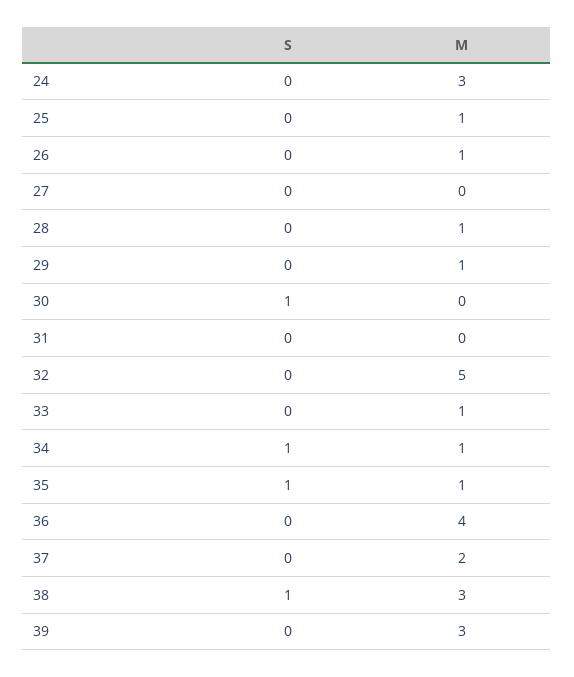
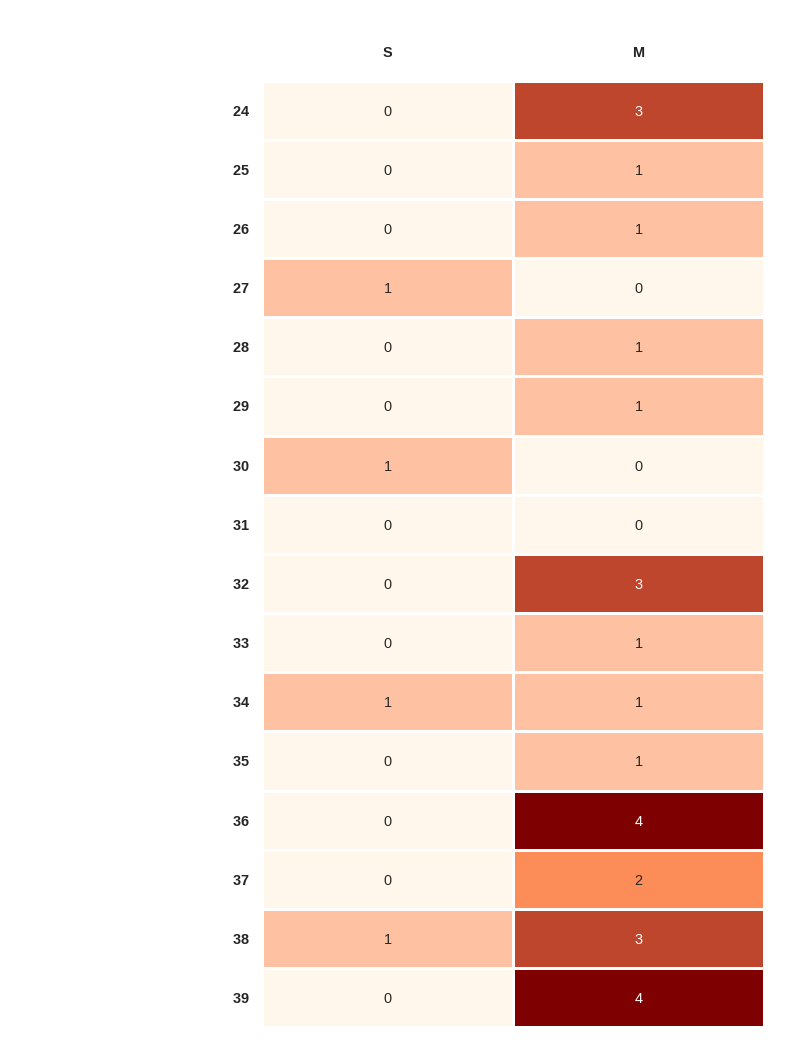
  {
    "S": {
      "24": 0,
      "25": 0,
      "26": 0,
-     "27": 0,
+     "27": 1,
      "28": 0,
      "29": 0,
      "30": 1,
      "31": 0,
      "32": 0,
      "33": 0,
      "34": 1,
-     "35": 1,
+     "35": 0,
      "36": 0,
      "37": 0,
      "38": 1,
      "39": 0
    },
    "M": {
      "24": 3,
      "25": 1,
      "26": 1,
      "27": 0,
      "28": 1,
      "29": 1,
      "30": 0,
      "31": 0,
-     "32": 5,
+     "32": 3,
      "33": 1,
      "34": 1,
      "35": 1,
      "36": 4,
      "37": 2,
      "38": 3,
-     "39": 3
+     "39": 4
    }
  }

